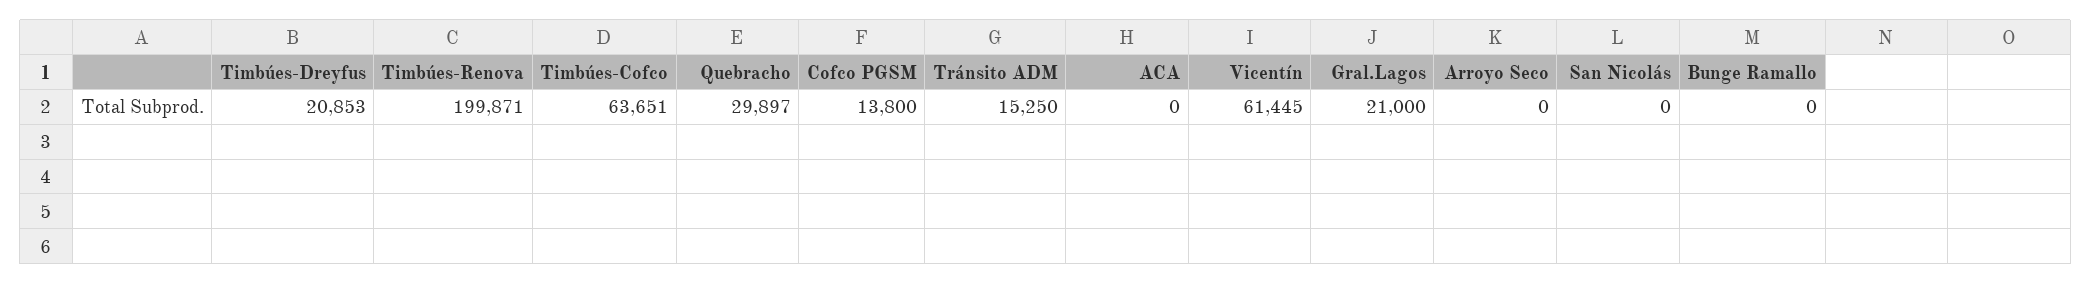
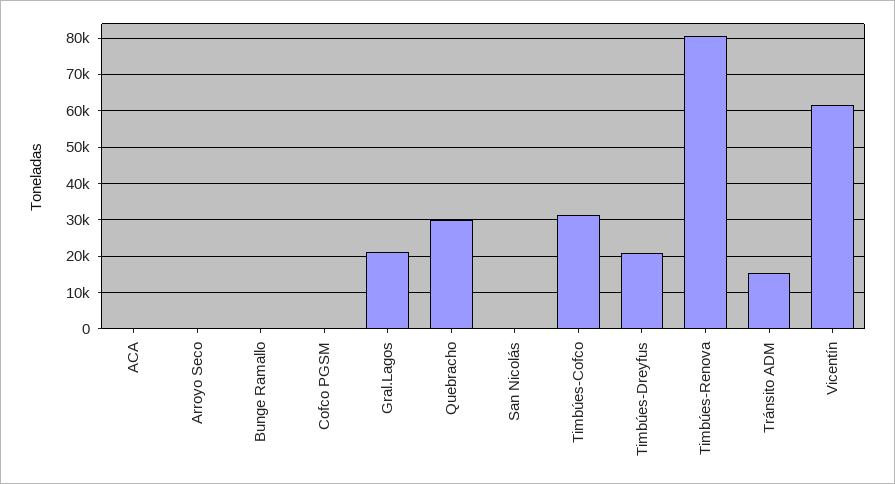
  {
    "Timbúes-Dreyfus": 20853,
-   "Timbúes-Renova": 199871,
+   "Timbúes-Renova": 80000,
-   "Timbúes-Cofco": 63651,
+   "Timbúes-Cofco": 32000,
    "Quebracho": 29897,
-   "Cofco PGSM": 13800,
+   "Cofco PGSM": 0,
    "Tránsito ADM": 15250,
    "ACA": 0,
    "Vicentín": 61445,
    "Gral.Lagos": 21000,
    "Arroyo Seco": 0,
    "San Nicolás": 0,
    "Bunge Ramallo": 0
  }

